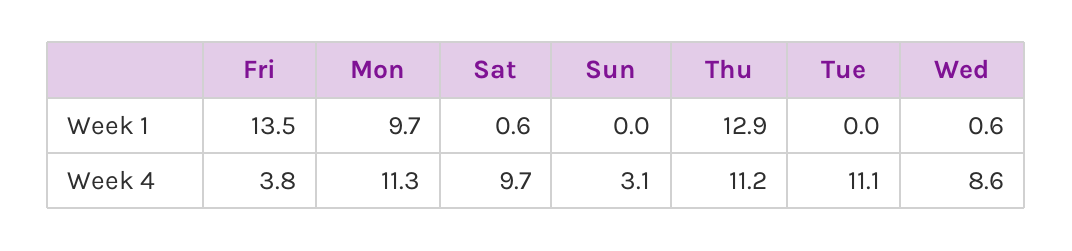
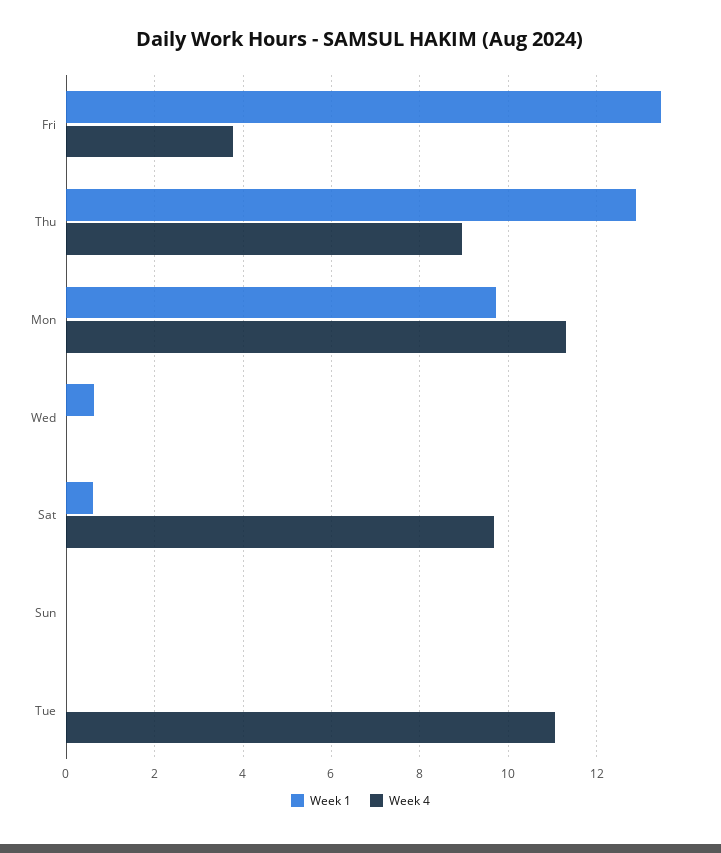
  {
    "Week 1": {
      "Fri": 13.5,
      "Mon": 9.7,
      "Sat": 0.6,
      "Sun": 0,
      "Thu": 12.9,
      "Tue": 0,
      "Wed": 0.6
    },
    "Week 4": {
      "Fri": 3.8,
      "Mon": 11.3,
      "Sat": 9.7,
-     "Sun": 3.1,
+     "Sun": 0,
-     "Thu": 11.2,
+     "Thu": 9,
      "Tue": 11.1,
-     "Wed": 8.6
+     "Wed": 0
    }
  }

